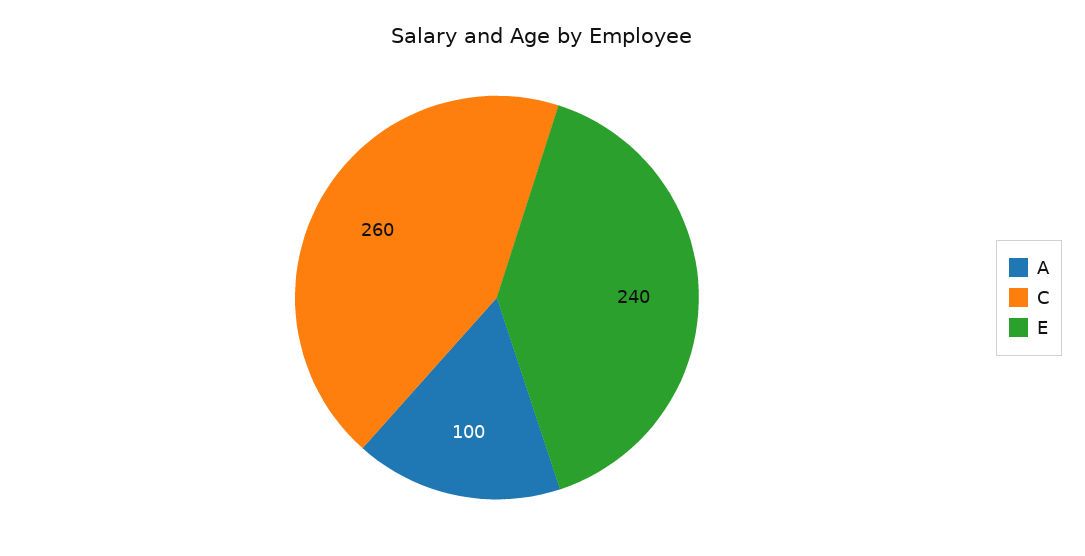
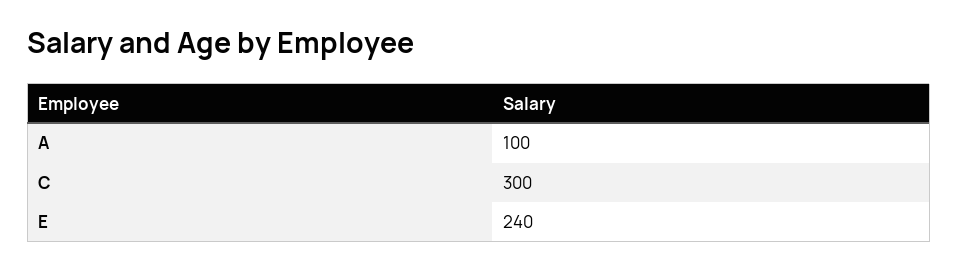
  {
    "A": 100,
-   "C": 260,
+   "C": 300,
    "E": 240
  }

